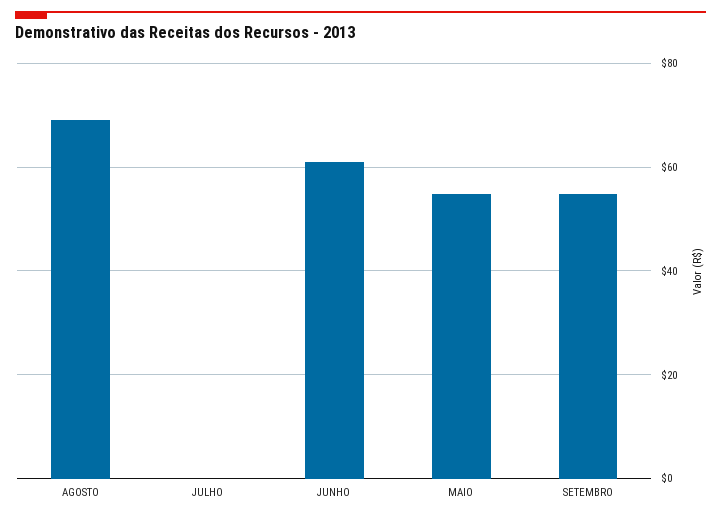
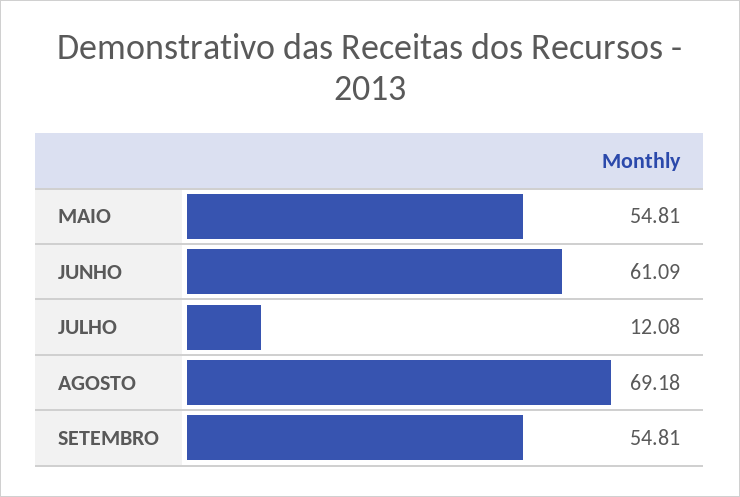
  {
    "AGOSTO": 69.18,
-   "JULHO": 0,
+   "JULHO": 12.08,
    "JUNHO": 61.09,
    "MAIO": 54.81,
    "SETEMBRO": 54.81
  }

